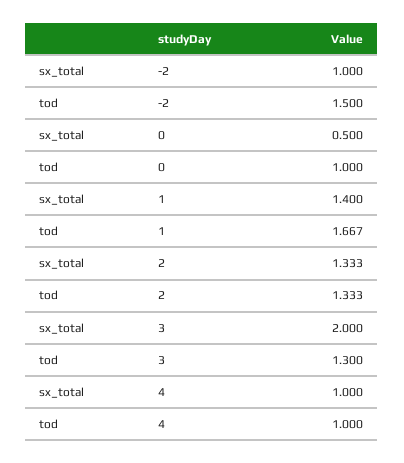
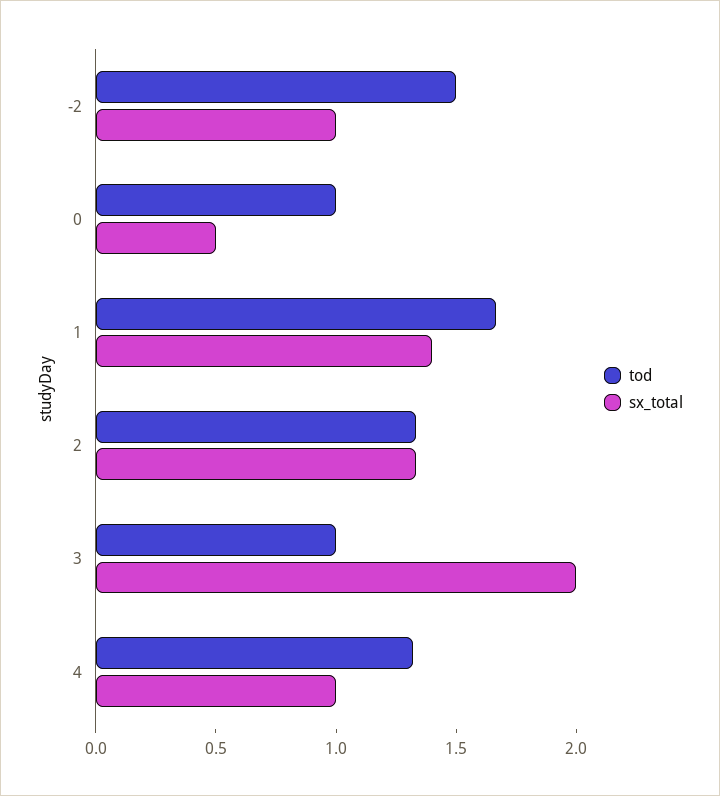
  {
    "sx_total": {
      "-2": 1,
      "0": 0.5,
      "1": 1.4,
      "2": 1.333,
      "3": 2,
      "4": 1
    },
    "tod": {
      "-2": 1.5,
      "0": 1,
      "1": 1.667,
      "2": 1.333,
-     "3": 1.3,
+     "3": 1,
-     "4": 1
+     "4": 1.3
    }
  }

